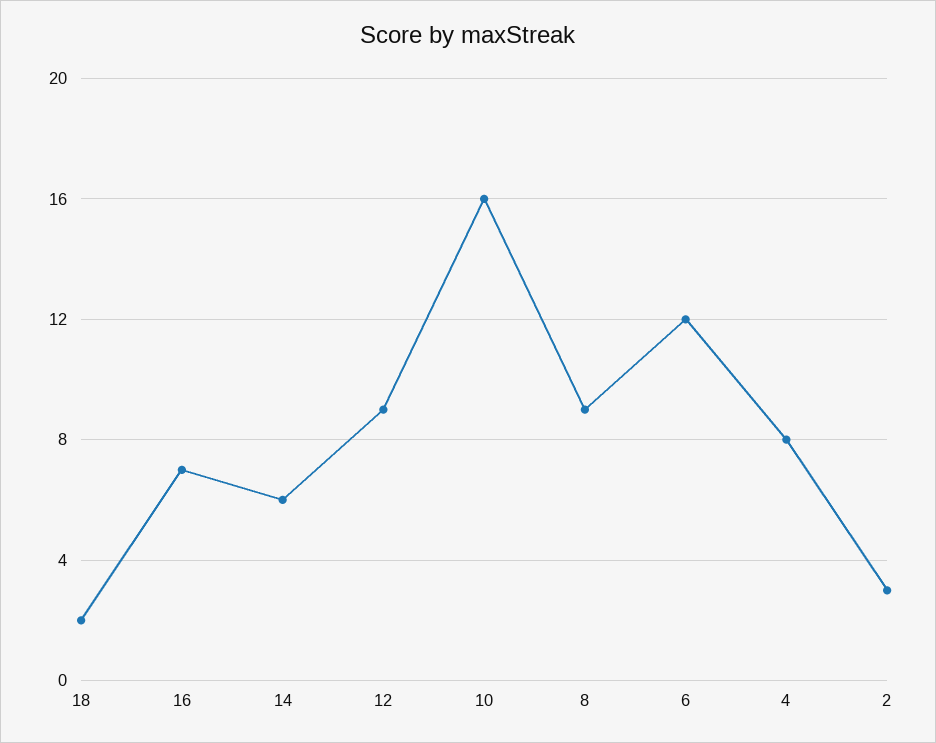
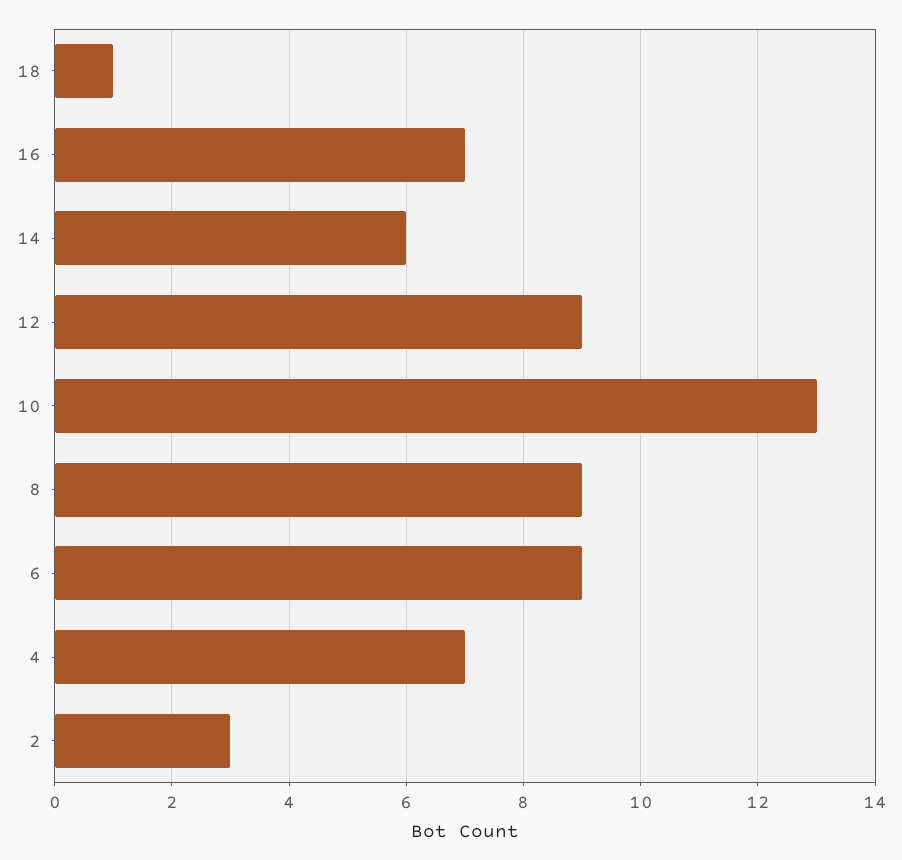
  {
-   "18": 2,
+   "18": 1,
    "16": 7,
    "14": 6,
    "12": 9,
-   "10": 16,
+   "10": 13,
    "8": 9,
-   "6": 12,
+   "6": 9,
-   "4": 8,
+   "4": 7,
    "2": 3
  }

